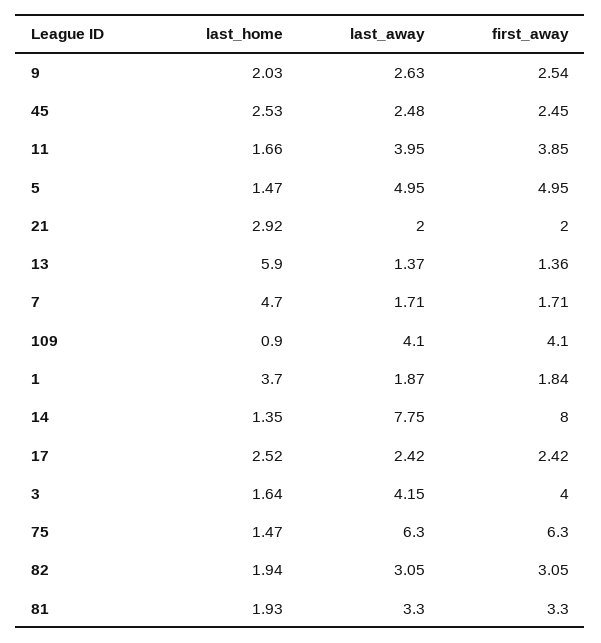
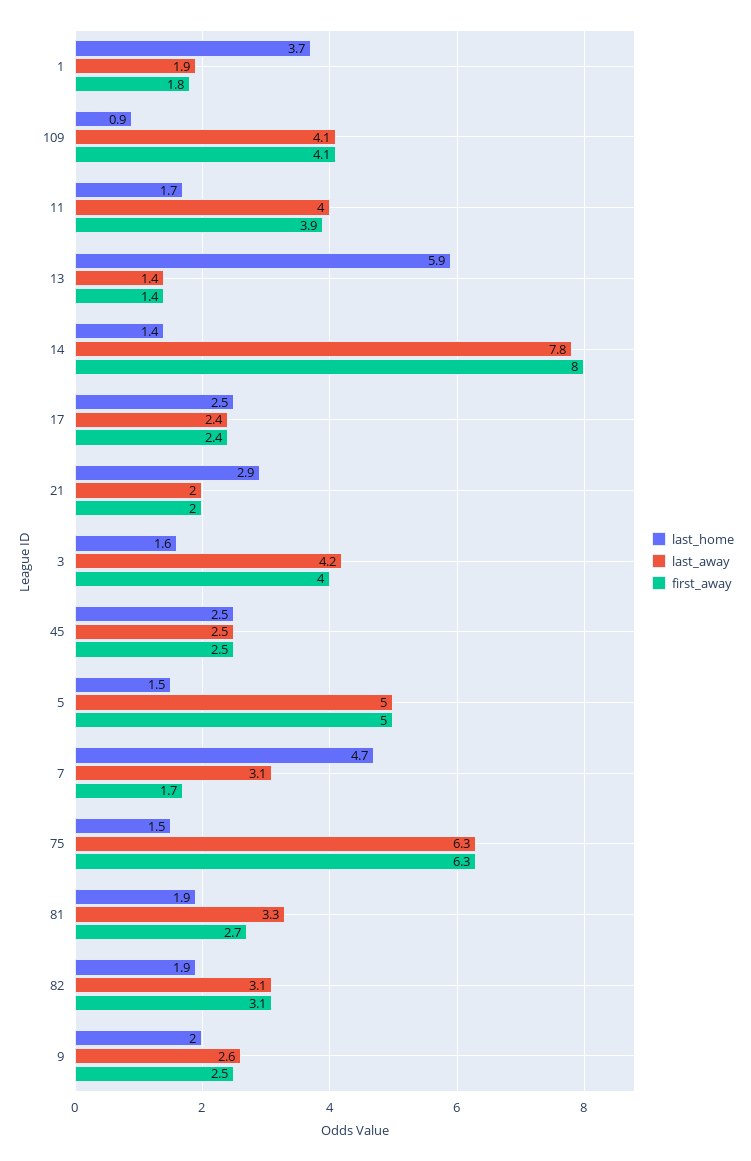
  {
    "last_home": {
      "9": 2.03,
      "45": 2.53,
      "11": 1.66,
      "5": 1.47,
      "21": 2.92,
      "13": 5.9,
      "7": 4.7,
      "109": 0.9,
      "1": 3.7,
      "14": 1.35,
      "17": 2.52,
      "3": 1.64,
      "75": 1.47,
      "82": 1.94,
      "81": 1.93
    },
    "last_away": {
      "9": 2.63,
      "45": 2.48,
      "11": 3.95,
      "5": 4.95,
      "21": 2,
      "13": 1.37,
-     "7": 1.71,
+     "7": 3.1,
      "109": 4.1,
      "1": 1.87,
      "14": 7.75,
      "17": 2.42,
      "3": 4.15,
      "75": 6.3,
      "82": 3.05,
      "81": 3.3
    },
    "first_away": {
      "9": 2.54,
      "45": 2.45,
      "11": 3.85,
      "5": 4.95,
      "21": 2,
      "13": 1.36,
      "7": 1.71,
      "109": 4.1,
      "1": 1.84,
      "14": 8,
      "17": 2.42,
      "3": 4,
      "75": 6.3,
      "82": 3.05,
-     "81": 3.3
+     "81": 2.7
    }
  }

